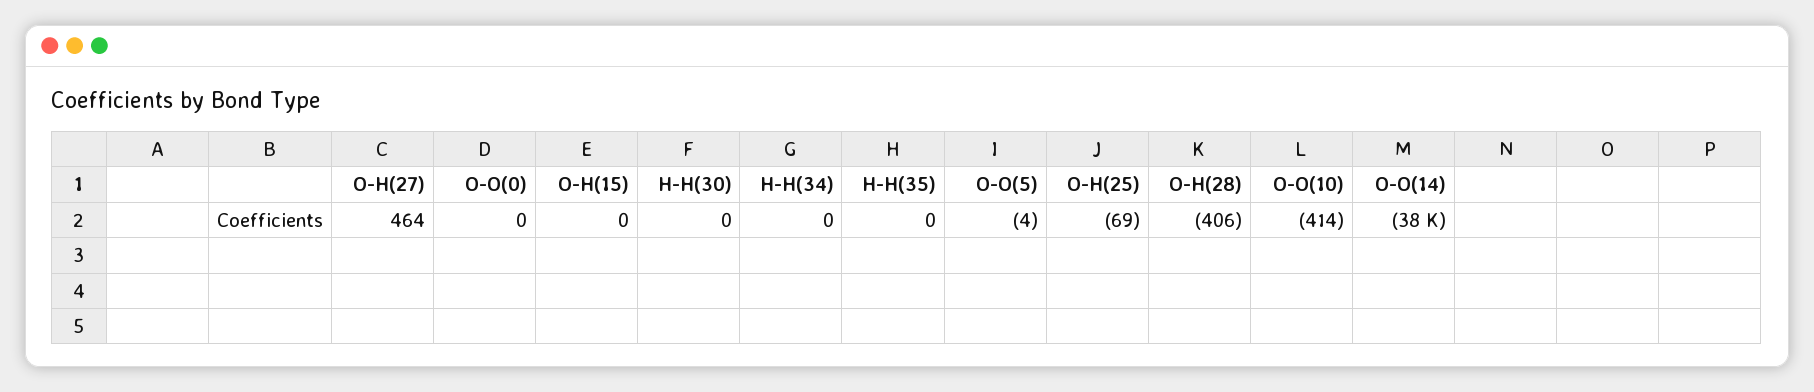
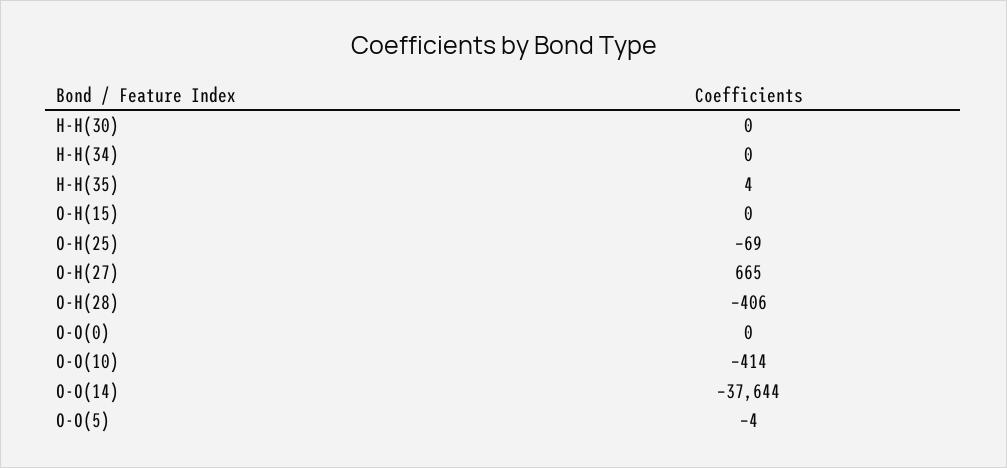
  {
-   "O-H(27)": 464,
+   "O-H(27)": 665,
    "O-O(0)": 0,
    "O-H(15)": 0,
    "H-H(30)": 0,
    "H-H(34)": 0,
-   "H-H(35)": 0,
+   "H-H(35)": 4,
    "O-O(5)": -4,
    "O-H(25)": -69,
    "O-H(28)": -406,
    "O-O(10)": -414,
    "O-O(14)": -37644
  }

